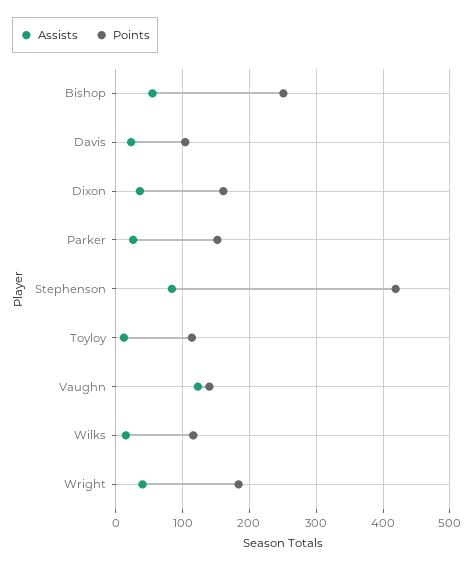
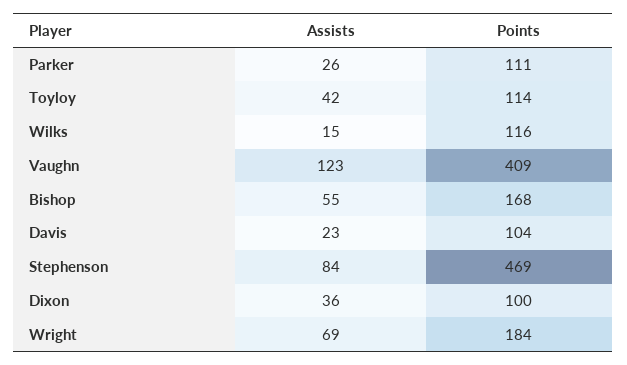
  {
    "Assists": {
      "Bishop": 55,
      "Davis": 23,
      "Dixon": 36,
      "Parker": 26,
      "Stephenson": 84,
-     "Toyloy": 10,
+     "Toyloy": 42,
      "Vaughn": 123,
      "Wilks": 15,
-     "Wright": 40
+     "Wright": 69
    },
    "Points": {
-     "Bishop": 250,
+     "Bishop": 168,
      "Davis": 104,
-     "Dixon": 160,
+     "Dixon": 100,
-     "Parker": 150,
+     "Parker": 111,
-     "Stephenson": 420,
+     "Stephenson": 469,
      "Toyloy": 114,
-     "Vaughn": 140,
+     "Vaughn": 409,
      "Wilks": 116,
      "Wright": 184
    }
  }

